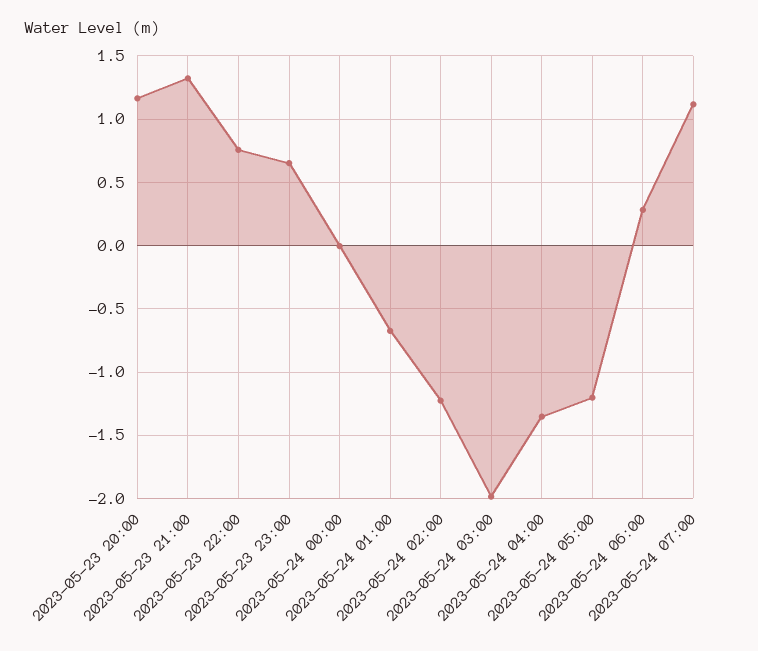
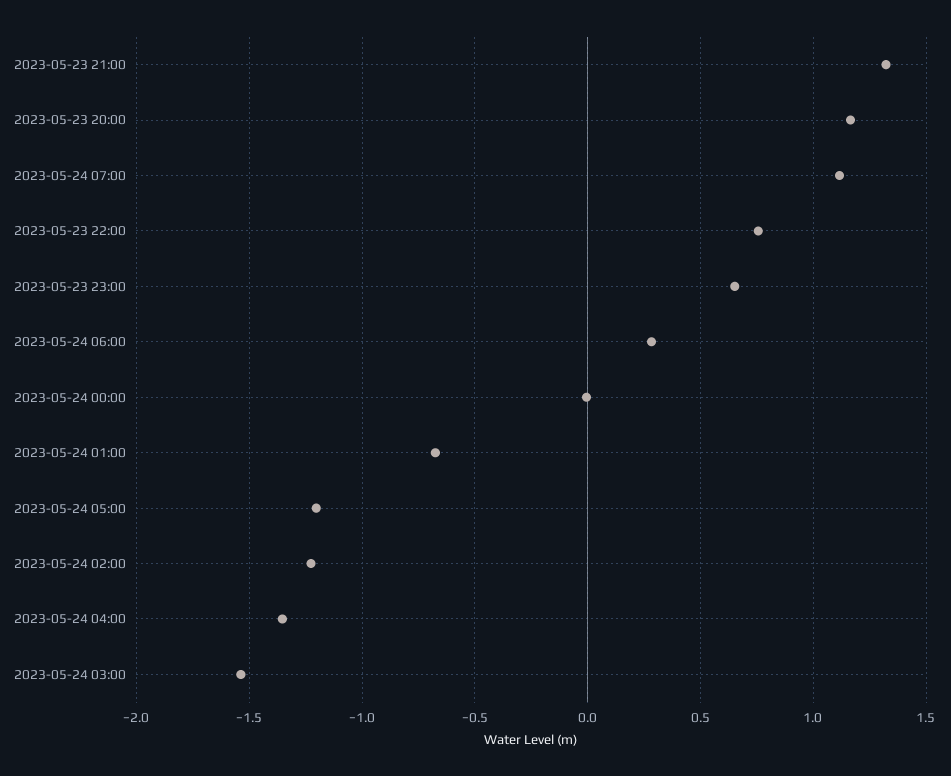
  {
    "2023-05-23 20:00": 1.15,
    "2023-05-23 21:00": 1.3,
    "2023-05-23 22:00": 0.75,
    "2023-05-23 23:00": 0.65,
    "2023-05-24 00:00": 0,
    "2023-05-24 01:00": -0.7,
    "2023-05-24 02:00": -1.25,
-   "2023-05-24 03:00": -2,
+   "2023-05-24 03:00": -1.55,
    "2023-05-24 04:00": -1.35,
    "2023-05-24 05:00": -1.2,
    "2023-05-24 06:00": 0.3,
    "2023-05-24 07:00": 1.1
  }

